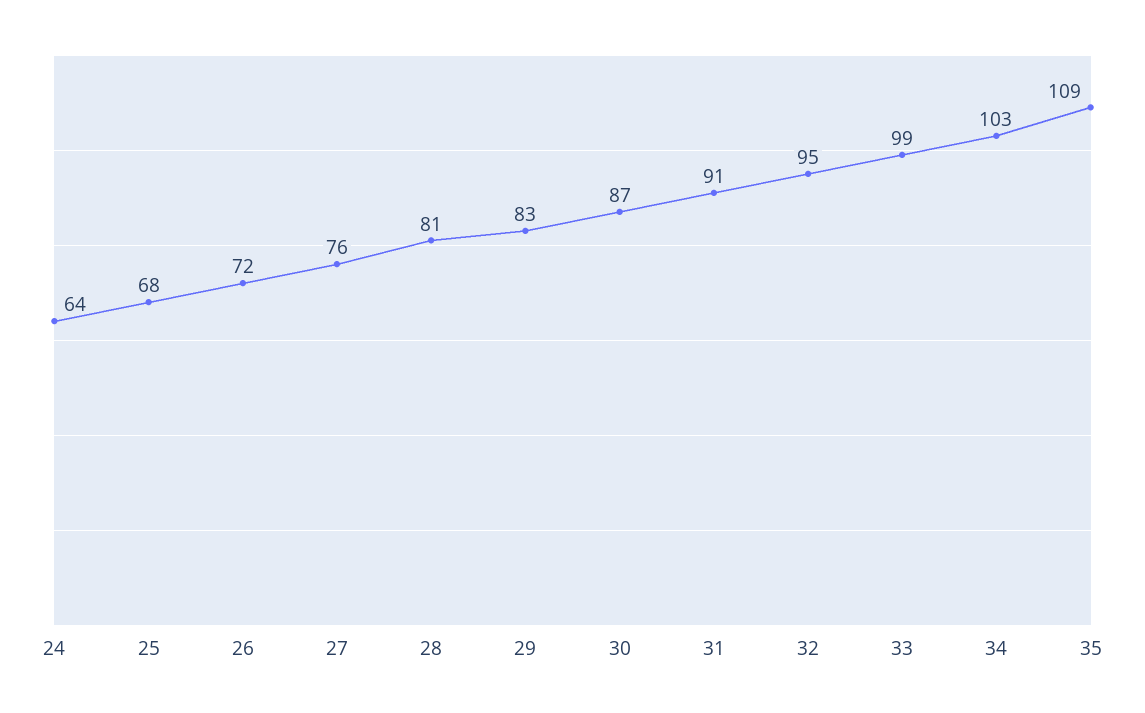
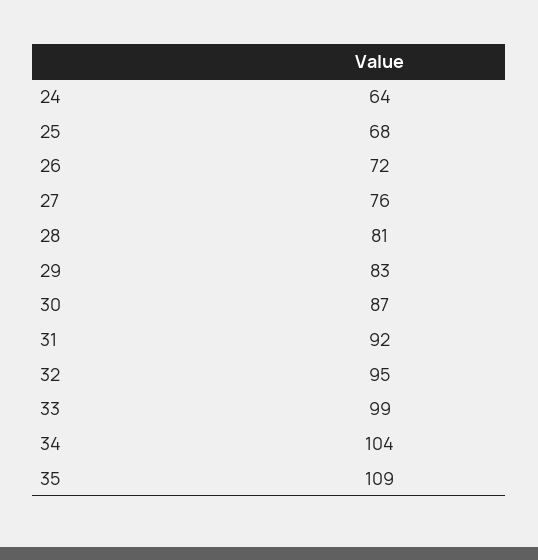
  {
    "24": 64,
    "25": 68,
    "26": 72,
    "27": 76,
    "28": 81,
    "29": 83,
    "30": 87,
-   "31": 91,
+   "31": 92,
    "32": 95,
    "33": 99,
-   "34": 103,
+   "34": 104,
    "35": 109
  }

